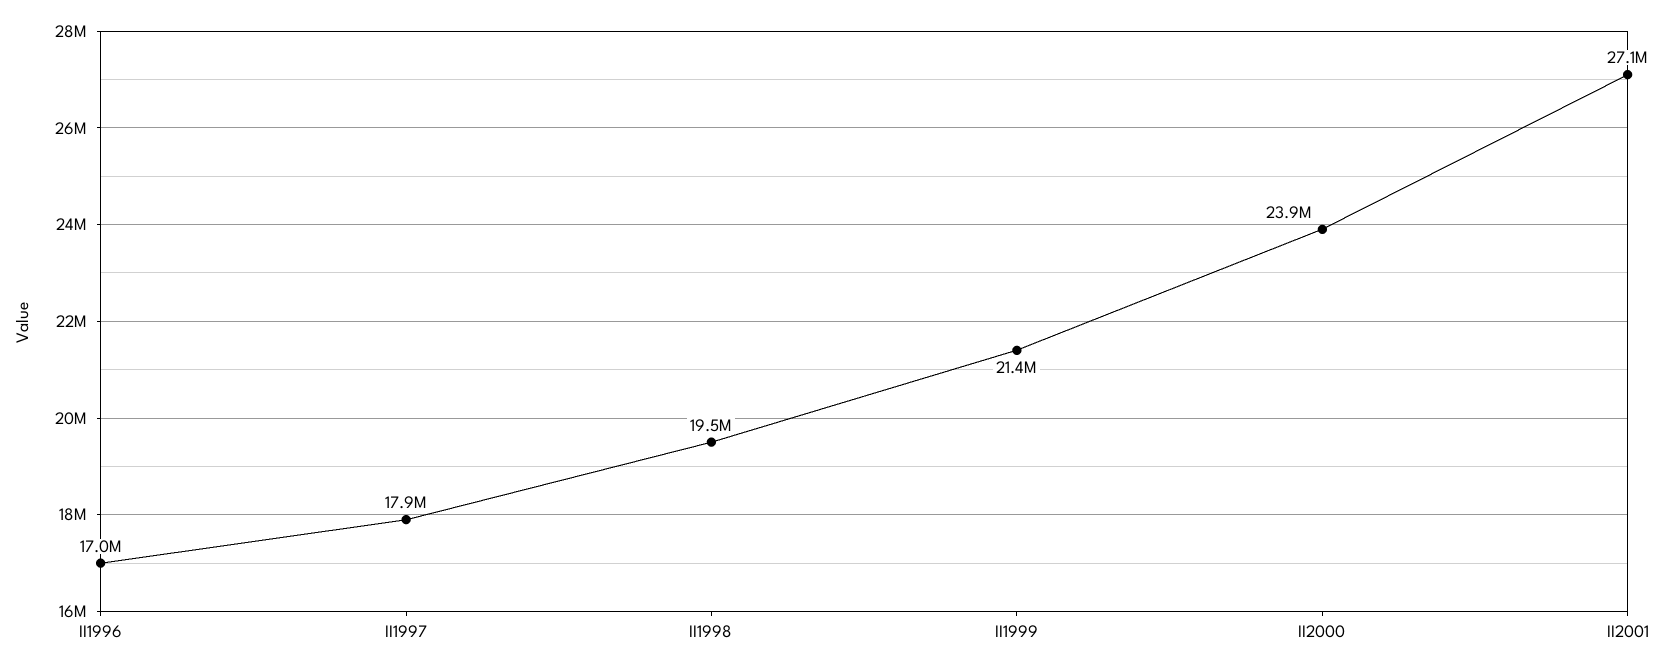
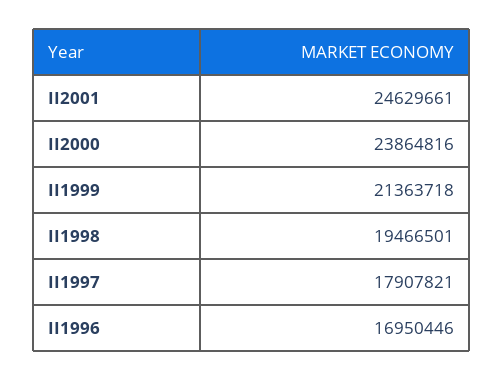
  {
    "II1996": 16950446,
    "II1997": 17907821,
    "II1998": 19466501,
    "II1999": 21363718,
    "II2000": 23864816,
-   "II2001": 27100000
+   "II2001": 24629661
  }

